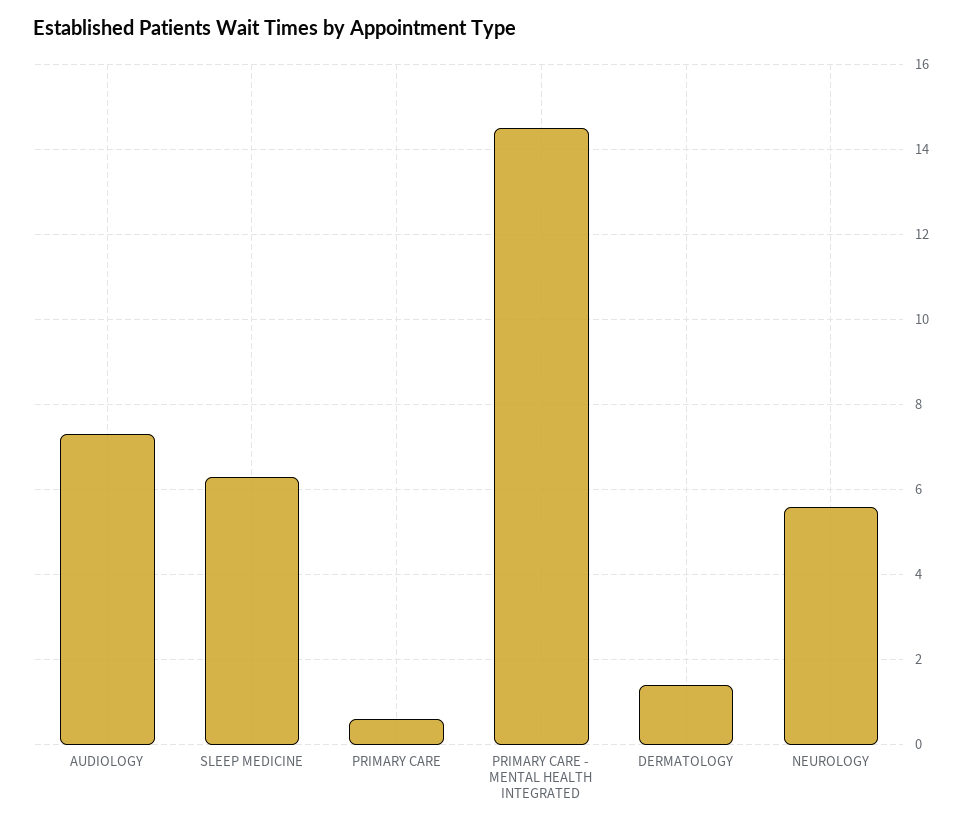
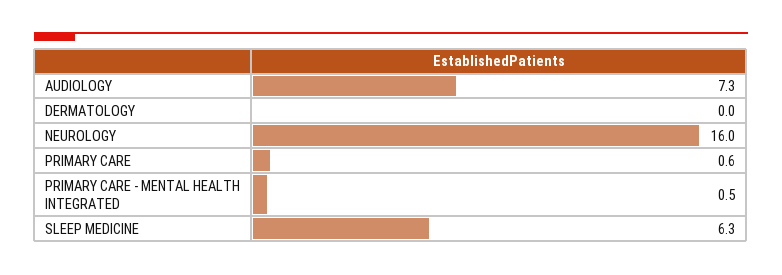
  {
    "AUDIOLOGY": 7.3,
    "SLEEP MEDICINE": 6.3,
    "PRIMARY CARE": 0.6,
-   "PRIMARY CARE - MENTAL HEALTH INTEGRATED": 14.5,
+   "PRIMARY CARE - MENTAL HEALTH INTEGRATED": 0.5,
-   "DERMATOLOGY": 1.5,
+   "DERMATOLOGY": 0,
-   "NEUROLOGY": 5.5
+   "NEUROLOGY": 16
  }

